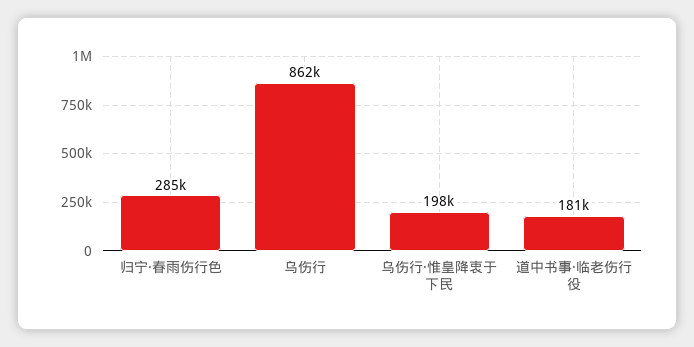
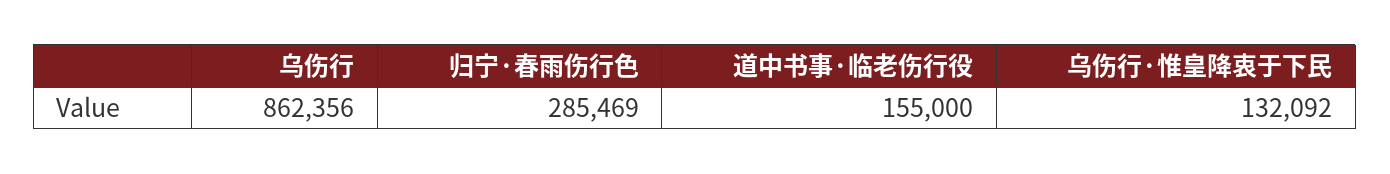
  {
    "归宁·春雨伤行色": 285469,
    "乌伤行": 862356,
-   "乌伤行·惟皇降衷于下民": 198000,
+   "乌伤行·惟皇降衷于下民": 132092,
-   "道中书事·临老伤行役": 181000
+   "道中书事·临老伤行役": 155000
  }

